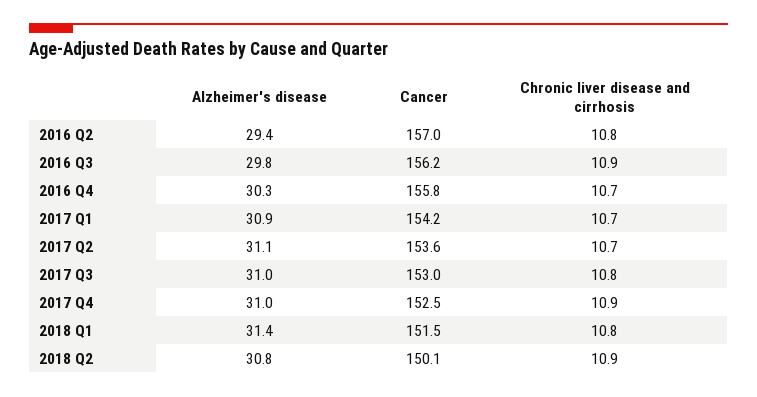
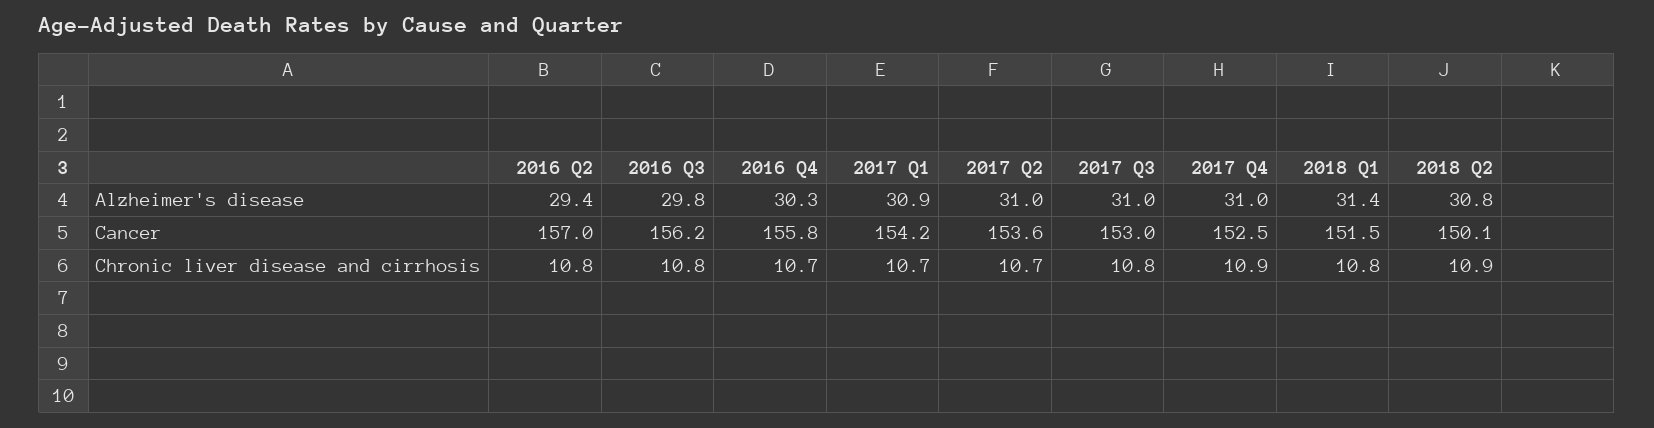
  {
    "Alzheimer's disease": {
      "2016 Q2": 29.4,
      "2016 Q3": 29.8,
      "2016 Q4": 30.3,
      "2017 Q1": 30.9,
-     "2017 Q2": 31.1,
+     "2017 Q2": 31,
      "2017 Q3": 31,
      "2017 Q4": 31,
      "2018 Q1": 31.4,
      "2018 Q2": 30.8
    },
    "Cancer": {
      "2016 Q2": 157,
      "2016 Q3": 156.2,
      "2016 Q4": 155.8,
      "2017 Q1": 154.2,
      "2017 Q2": 153.6,
      "2017 Q3": 153,
      "2017 Q4": 152.5,
      "2018 Q1": 151.5,
      "2018 Q2": 150.1
    },
    "Chronic liver disease and cirrhosis": {
      "2016 Q2": 10.8,
-     "2016 Q3": 10.9,
+     "2016 Q3": 10.8,
      "2016 Q4": 10.7,
      "2017 Q1": 10.7,
      "2017 Q2": 10.7,
      "2017 Q3": 10.8,
      "2017 Q4": 10.9,
      "2018 Q1": 10.8,
      "2018 Q2": 10.9
    }
  }

